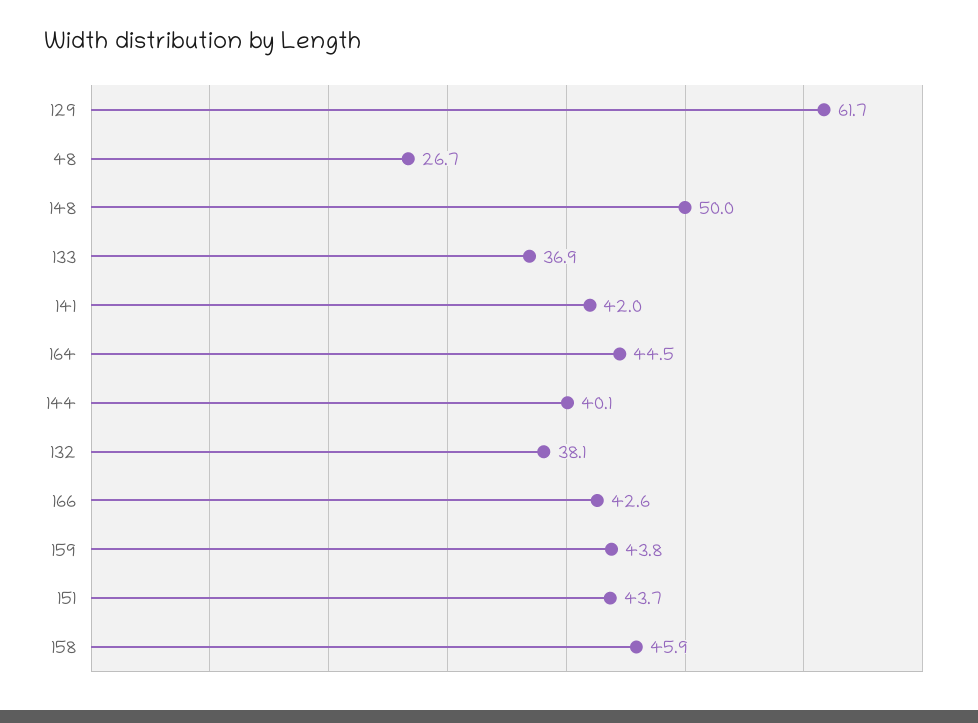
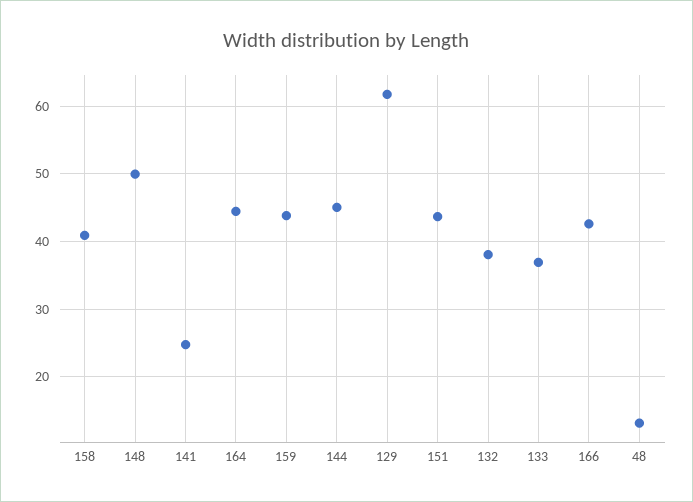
  {
    "129": 61.7,
-   "48": 26.7,
+   "48": 13,
    "148": 50,
    "133": 36.9,
-   "141": 42,
+   "141": 25,
    "164": 44.5,
-   "144": 40.1,
+   "144": 45,
    "132": 38.1,
    "166": 42.6,
    "159": 43.8,
    "151": 43.7,
-   "158": 45.9
+   "158": 41
  }

